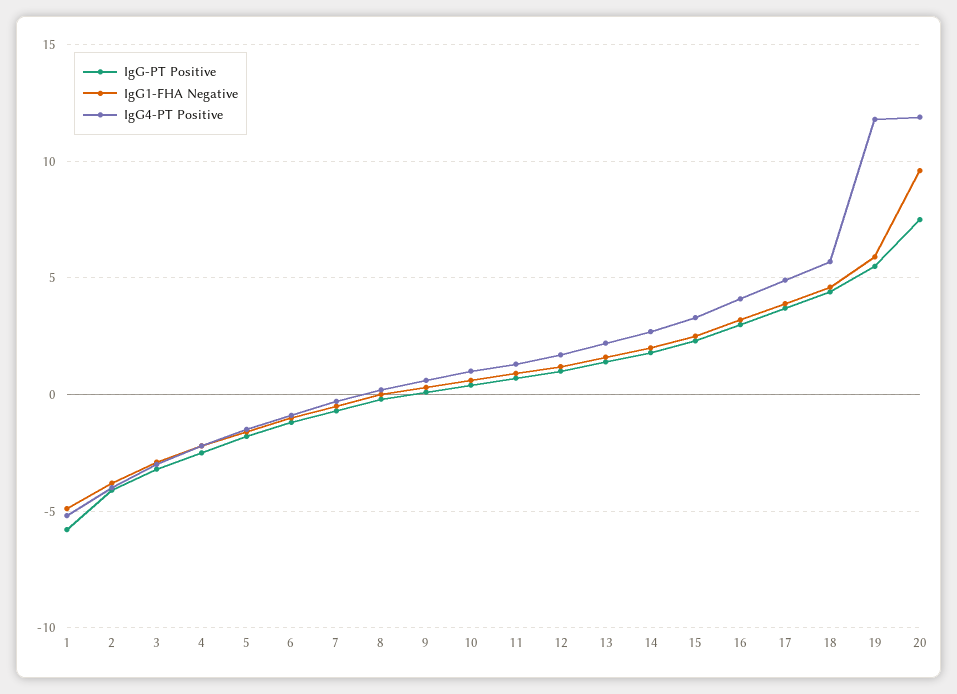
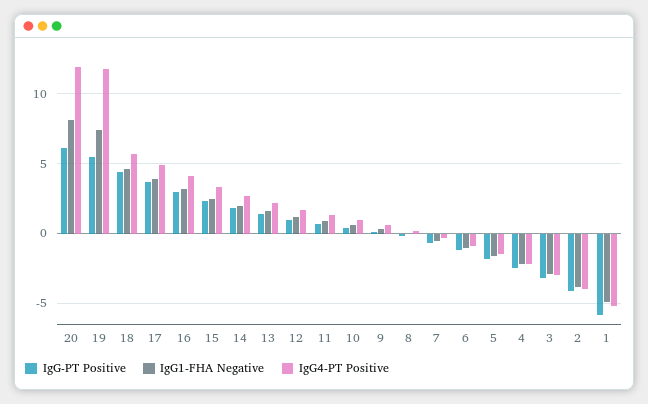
  {
    "IgG-PT Positive": {
      "1": -6,
      "2": -4,
      "3": -3,
      "4": -2.5,
      "5": -2,
      "6": -1,
      "7": -0.5,
      "8": 0,
      "9": 0,
      "10": 0.5,
      "11": 0.5,
      "12": 1,
      "13": 1.5,
      "14": 2,
      "15": 2.5,
      "16": 3,
      "17": 3.5,
      "18": 4.5,
      "19": 5.5,
-     "20": 7.5
+     "20": 6
    },
    "IgG1-FHA Negative": {
      "1": -5,
      "2": -4,
      "3": -3,
      "4": -2,
      "5": -1.5,
      "6": -1,
      "7": -0.5,
      "8": 0,
      "9": 0.5,
      "10": 0.5,
      "11": 1,
      "12": 1,
      "13": 1.5,
      "14": 2,
      "15": 2.5,
      "16": 3,
      "17": 4,
      "18": 4.5,
-     "19": 6,
+     "19": 7.5,
-     "20": 9.5
+     "20": 8
    },
    "IgG4-PT Positive": {
      "1": -5,
      "2": -4,
      "3": -3,
      "4": -2,
      "5": -1.5,
      "6": -1,
      "7": -0.5,
      "8": 0,
      "9": 0.5,
      "10": 1,
      "11": 1.5,
      "12": 1.5,
      "13": 2,
      "14": 2.5,
      "15": 3.5,
      "16": 4,
      "17": 5,
      "18": 5.5,
      "19": 12,
      "20": 12
    }
  }

